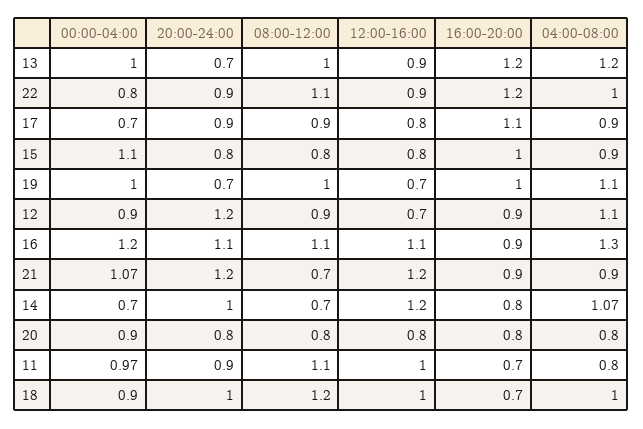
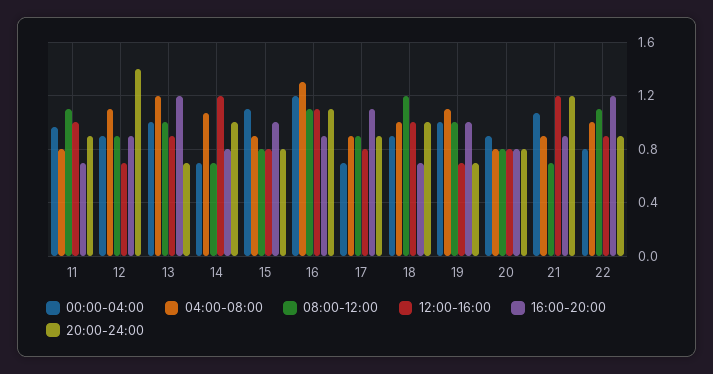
  {
    "00:00-04:00": {
      "13": 1,
      "22": 0.8,
      "17": 0.7,
      "15": 1.1,
      "19": 1,
      "12": 0.9,
      "16": 1.2,
      "21": 1.07,
      "14": 0.7,
      "20": 0.9,
      "11": 0.97,
      "18": 0.9
    },
    "20:00-24:00": {
      "13": 0.7,
      "22": 0.9,
      "17": 0.9,
      "15": 0.8,
      "19": 0.7,
-     "12": 1.2,
+     "12": 1.4,
      "16": 1.1,
      "21": 1.2,
      "14": 1,
      "20": 0.8,
      "11": 0.9,
      "18": 1
    },
    "08:00-12:00": {
      "13": 1,
      "22": 1.1,
      "17": 0.9,
      "15": 0.8,
      "19": 1,
      "12": 0.9,
      "16": 1.1,
      "21": 0.7,
      "14": 0.7,
      "20": 0.8,
      "11": 1.1,
      "18": 1.2
    },
    "12:00-16:00": {
      "13": 0.9,
      "22": 0.9,
      "17": 0.8,
      "15": 0.8,
      "19": 0.7,
      "12": 0.7,
      "16": 1.1,
      "21": 1.2,
      "14": 1.2,
      "20": 0.8,
      "11": 1,
      "18": 1
    },
    "16:00-20:00": {
      "13": 1.2,
      "22": 1.2,
      "17": 1.1,
      "15": 1,
      "19": 1,
      "12": 0.9,
      "16": 0.9,
      "21": 0.9,
      "14": 0.8,
      "20": 0.8,
      "11": 0.7,
      "18": 0.7
    },
    "04:00-08:00": {
      "13": 1.2,
      "22": 1,
      "17": 0.9,
      "15": 0.9,
      "19": 1.1,
      "12": 1.1,
      "16": 1.3,
      "21": 0.9,
      "14": 1.07,
      "20": 0.8,
      "11": 0.8,
      "18": 1
    }
  }

